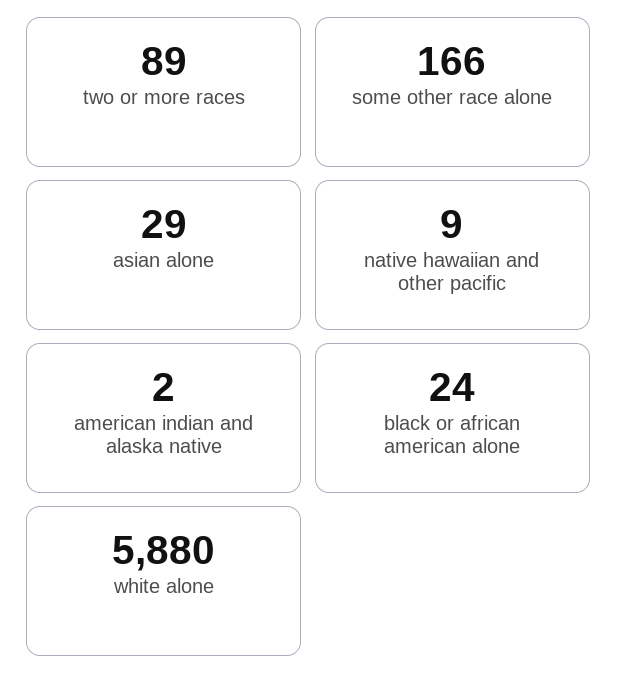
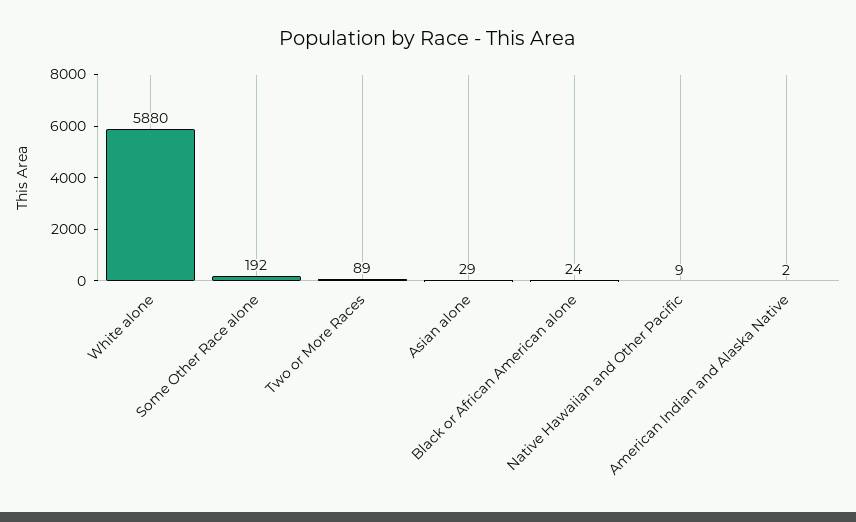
  {
    "two or more races": 89,
-   "some other race alone": 166,
+   "some other race alone": 192,
    "asian alone": 29,
    "native hawaiian and other pacific": 9,
    "american indian and alaska native": 2,
    "black or african american alone": 24,
    "white alone": 5880
  }

